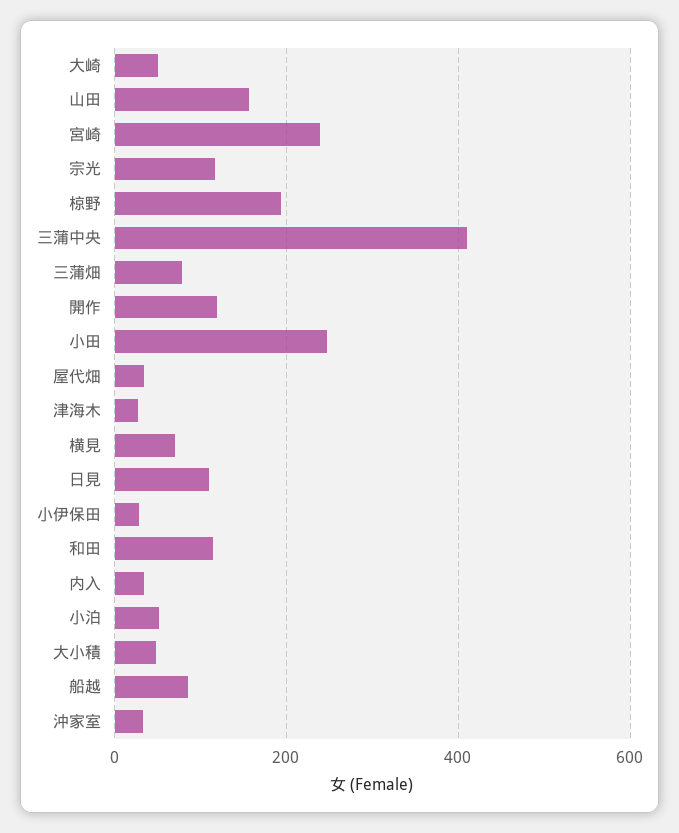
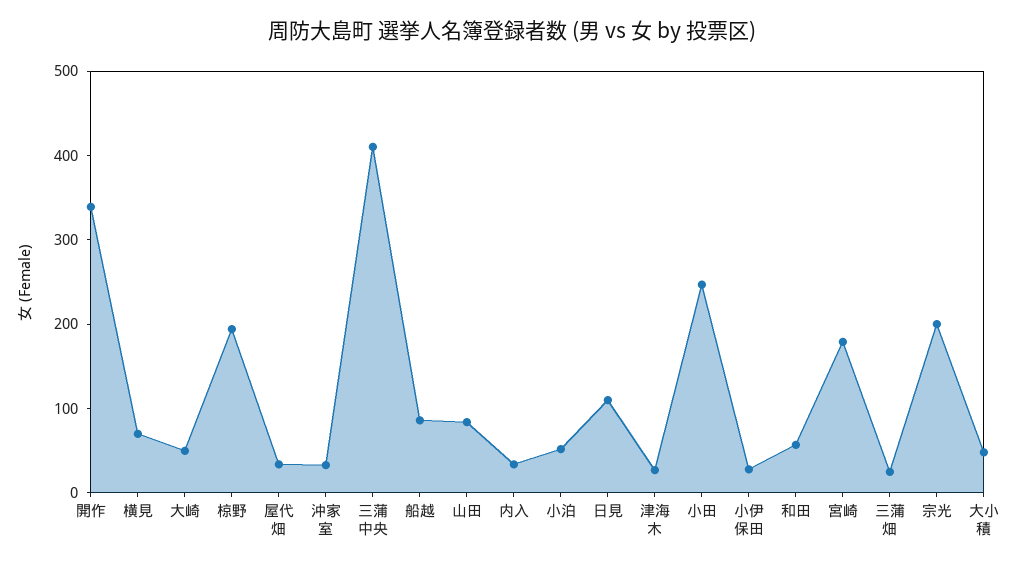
  {
    "大崎": 60,
-   "山田": 160,
+   "山田": 80,
-   "宮崎": 240,
+   "宮崎": 180,
-   "宗光": 120,
+   "宗光": 200,
    "椋野": 200,
    "三蒲中央": 420,
-   "三蒲畑": 80,
+   "三蒲畑": 20,
-   "開作": 120,
+   "開作": 340,
    "小田": 240,
    "屋代畑": 40,
    "津海木": 20,
    "横見": 80,
    "日見": 120,
    "小伊保田": 20,
-   "和田": 120,
+   "和田": 60,
    "内入": 40,
    "小泊": 60,
    "大小積": 40,
    "船越": 80,
    "沖家室": 40
  }

